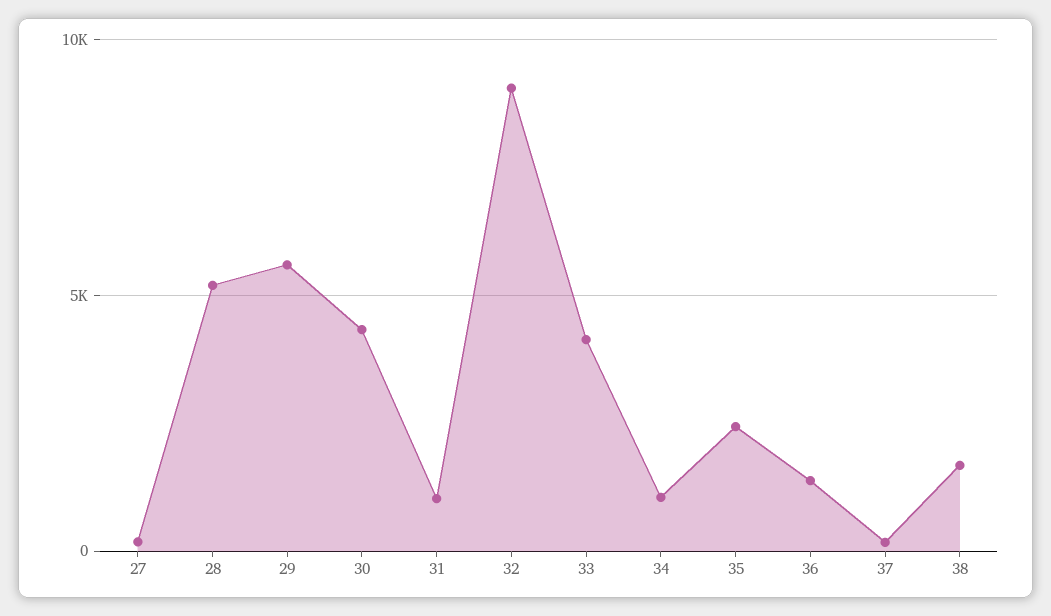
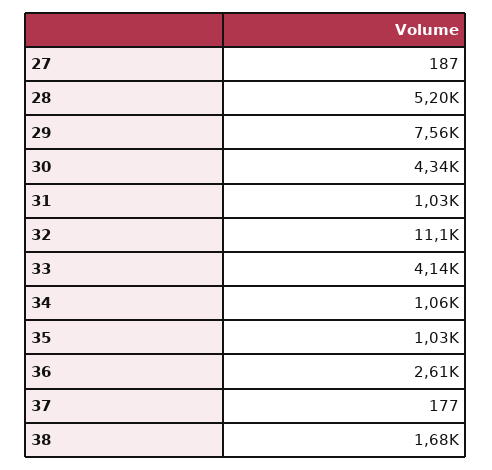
  {
    "27": 187,
    "28": 5200,
-   "29": 5500,
+   "29": 7560,
    "30": 4340,
    "31": 1030,
-   "32": 9000,
+   "32": 11100,
    "33": 4140,
    "34": 1060,
-   "35": 2500,
+   "35": 1030,
-   "36": 1500,
+   "36": 2610,
    "37": 177,
    "38": 1680
  }

